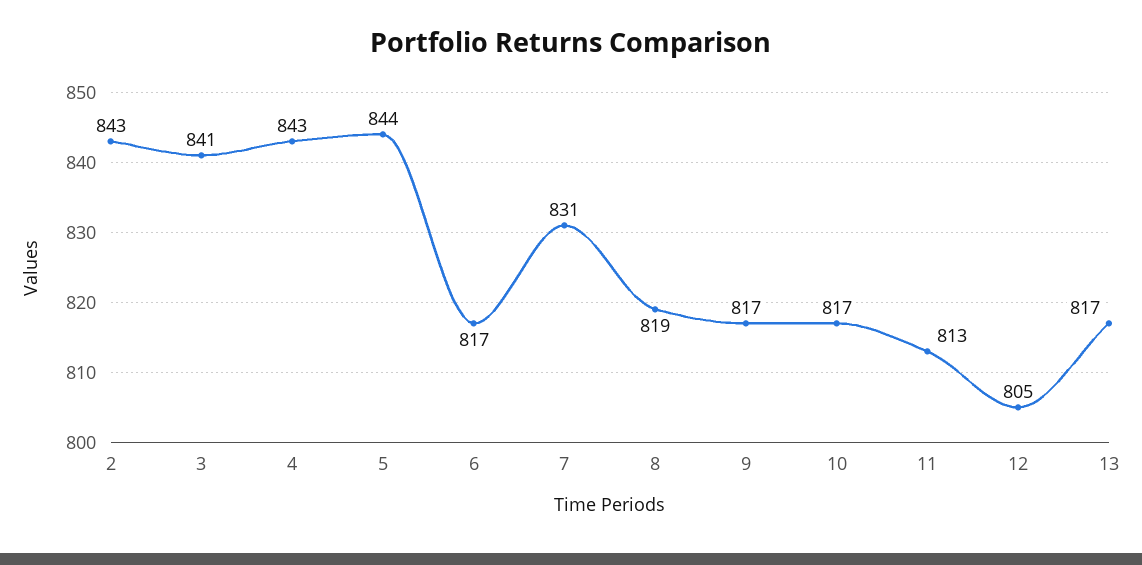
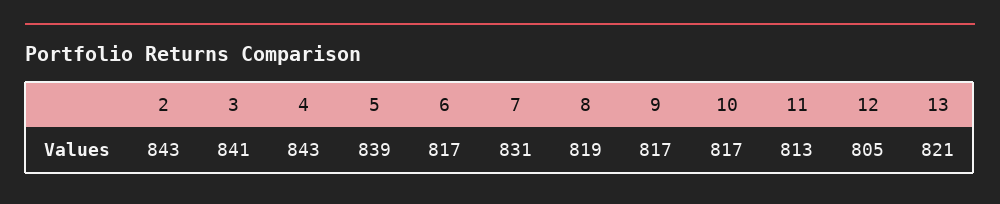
  {
    "2": 843,
    "3": 841,
    "4": 843,
-   "5": 844,
+   "5": 839,
    "6": 817,
    "7": 831,
    "8": 819,
    "9": 817,
    "10": 817,
    "11": 813,
    "12": 805,
-   "13": 817
+   "13": 821
  }

